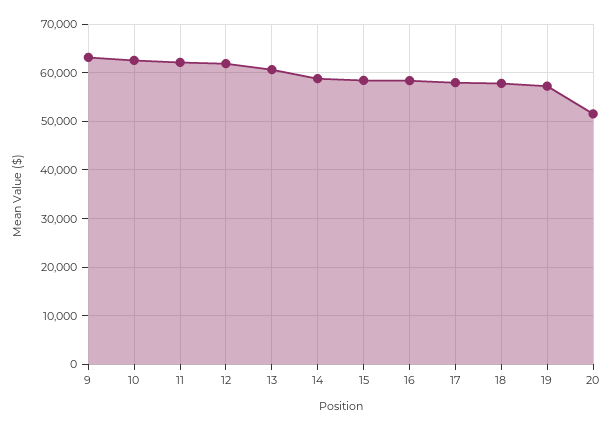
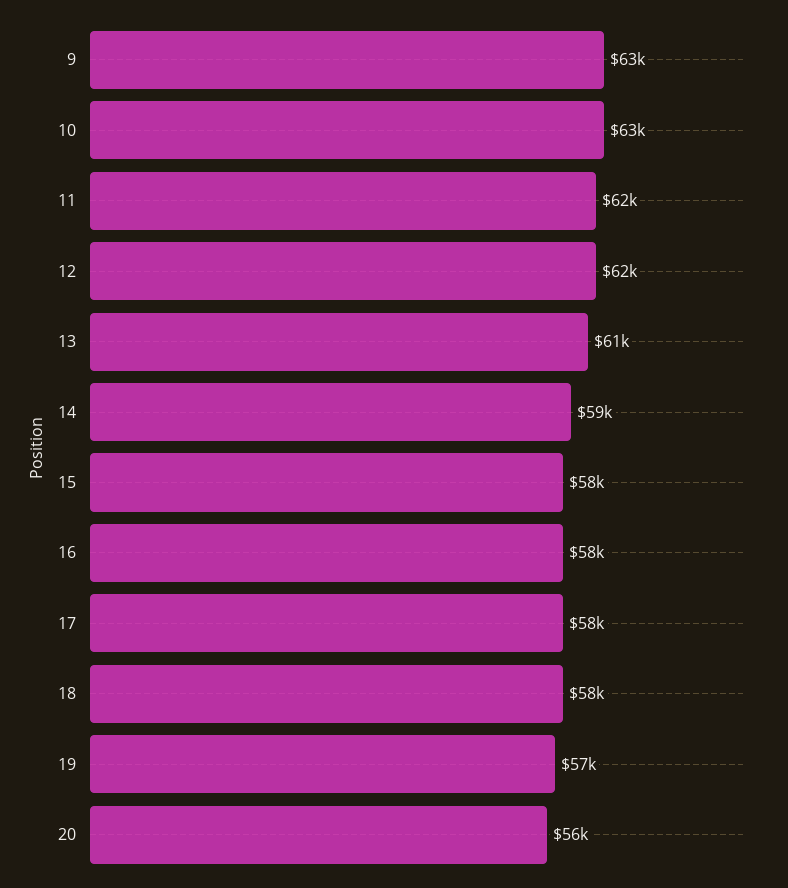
  {
    "9": 63000,
    "10": 63000,
    "11": 62000,
    "12": 62000,
    "13": 61000,
    "14": 59000,
    "15": 58000,
    "16": 58000,
    "17": 58000,
    "18": 58000,
    "19": 57000,
-   "20": 52000
+   "20": 56000
  }

